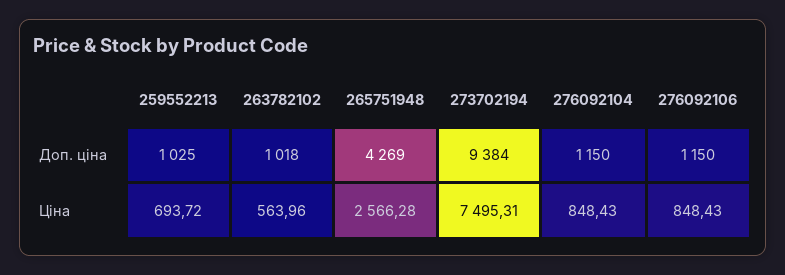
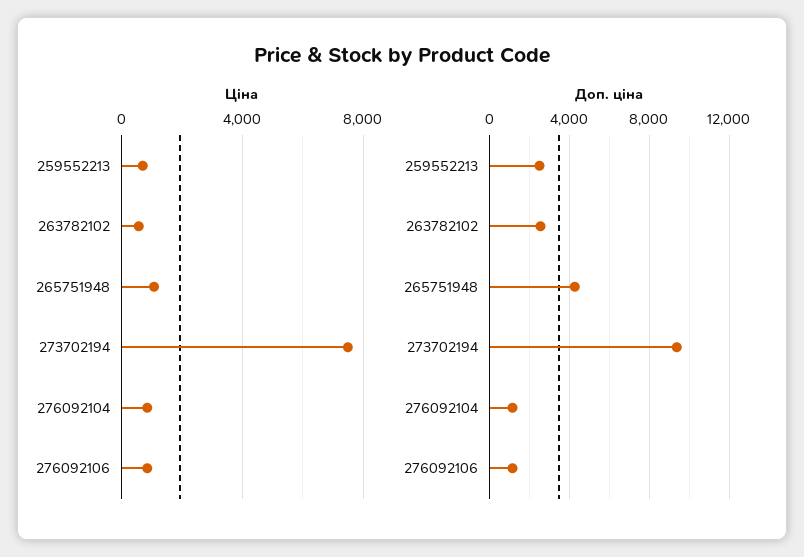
  {
    "Доп. ціна": {
-     "259552213": 1025,
+     "259552213": 2500,
-     "263782102": 1018,
+     "263782102": 2500,
      "265751948": 4269,
      "273702194": 9384,
      "276092104": 1150,
      "276092106": 1150
    },
    "Ціна": {
      "259552213": 693.72,
      "263782102": 563.96,
-     "265751948": 2566.28,
+     "265751948": 1000,
      "273702194": 7495.31,
      "276092104": 848.43,
      "276092106": 848.43
    }
  }

